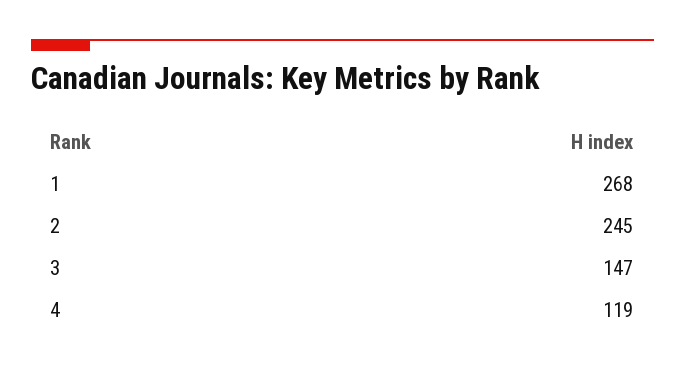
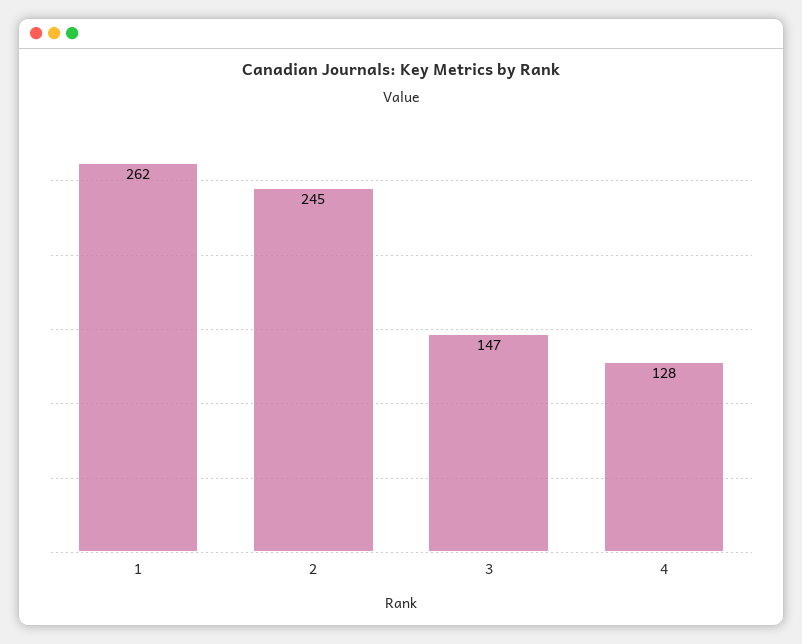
  {
-   "1": 268,
+   "1": 262,
    "2": 245,
    "3": 147,
-   "4": 119
+   "4": 128
  }

